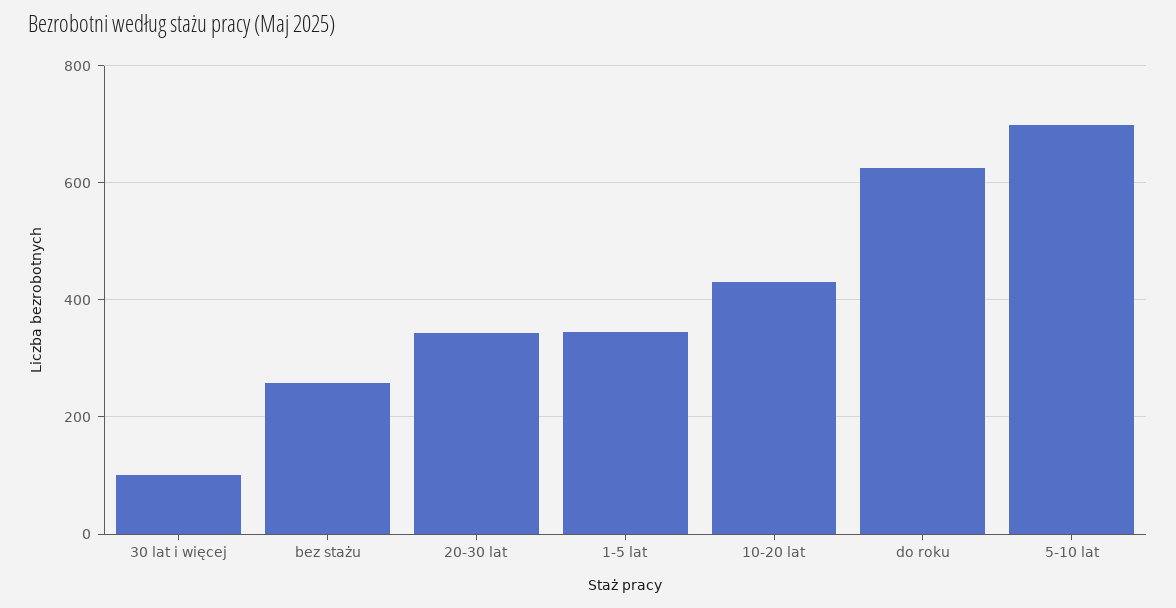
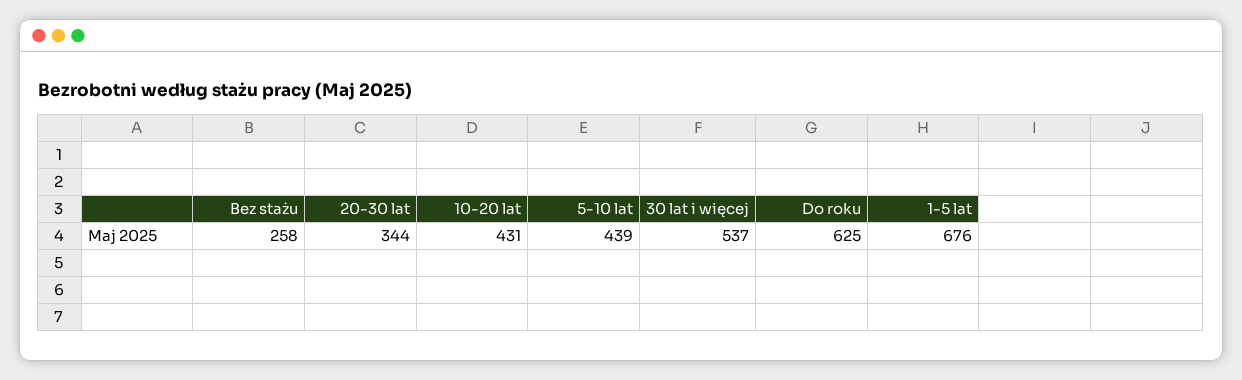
  {
-   "30 lat i więcej": 100,
+   "30 lat i więcej": 537,
    "bez stażu": 258,
    "20-30 lat": 344,
-   "1-5 lat": 340,
+   "1-5 lat": 676,
    "10-20 lat": 431,
    "do roku": 625,
-   "5-10 lat": 700
+   "5-10 lat": 439
  }

